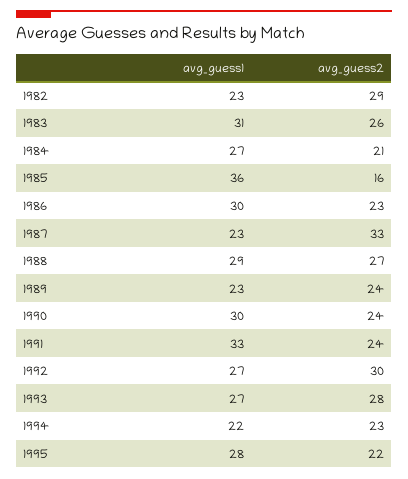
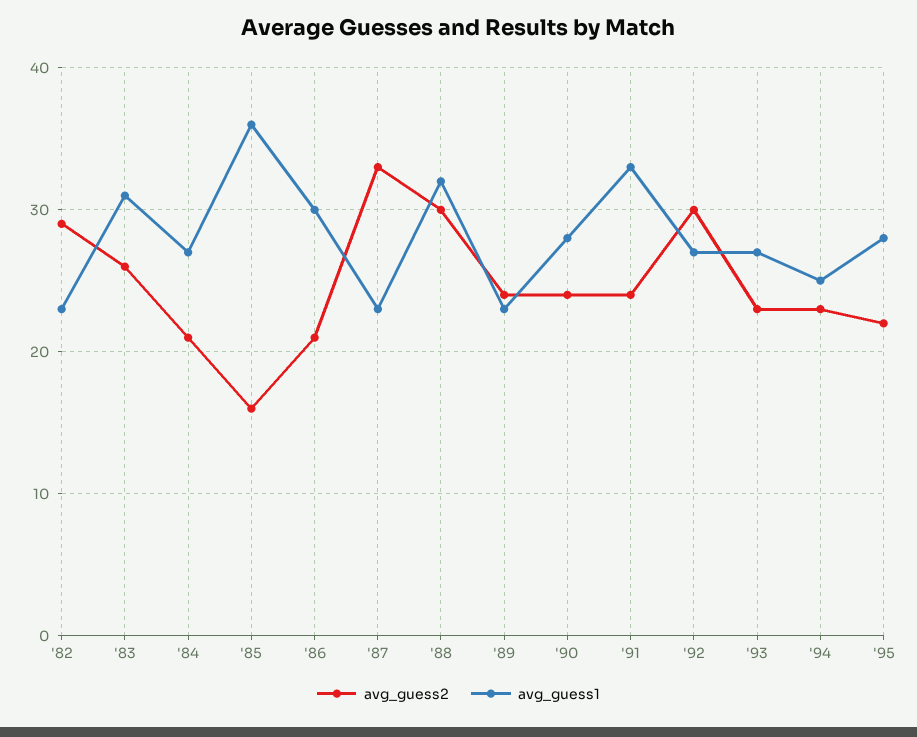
  {
    "avg_guess1": {
      "1982": 23,
      "1983": 31,
      "1984": 27,
      "1985": 36,
      "1986": 30,
      "1987": 23,
-     "1988": 29,
+     "1988": 32,
      "1989": 23,
-     "1990": 30,
+     "1990": 28,
      "1991": 33,
      "1992": 27,
      "1993": 27,
-     "1994": 22,
+     "1994": 25,
      "1995": 28
    },
    "avg_guess2": {
      "1982": 29,
      "1983": 26,
      "1984": 21,
      "1985": 16,
-     "1986": 23,
+     "1986": 21,
      "1987": 33,
-     "1988": 27,
+     "1988": 30,
      "1989": 24,
      "1990": 24,
      "1991": 24,
      "1992": 30,
-     "1993": 28,
+     "1993": 23,
      "1994": 23,
      "1995": 22
    }
  }

